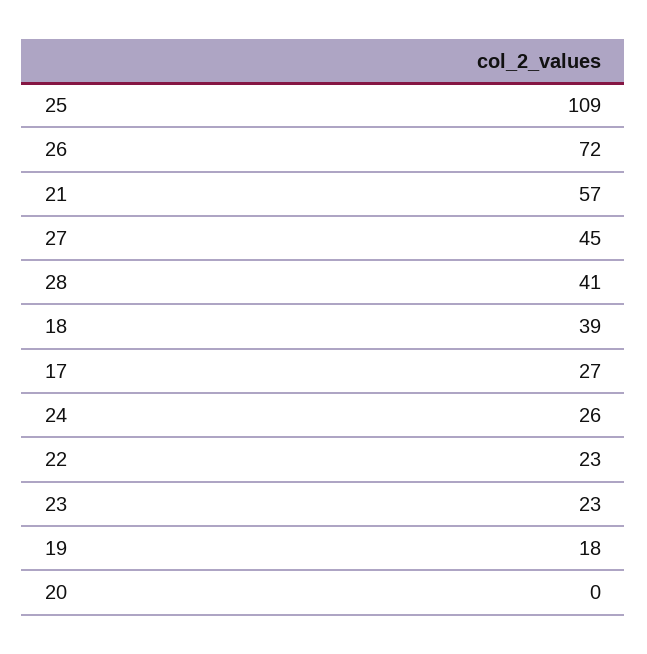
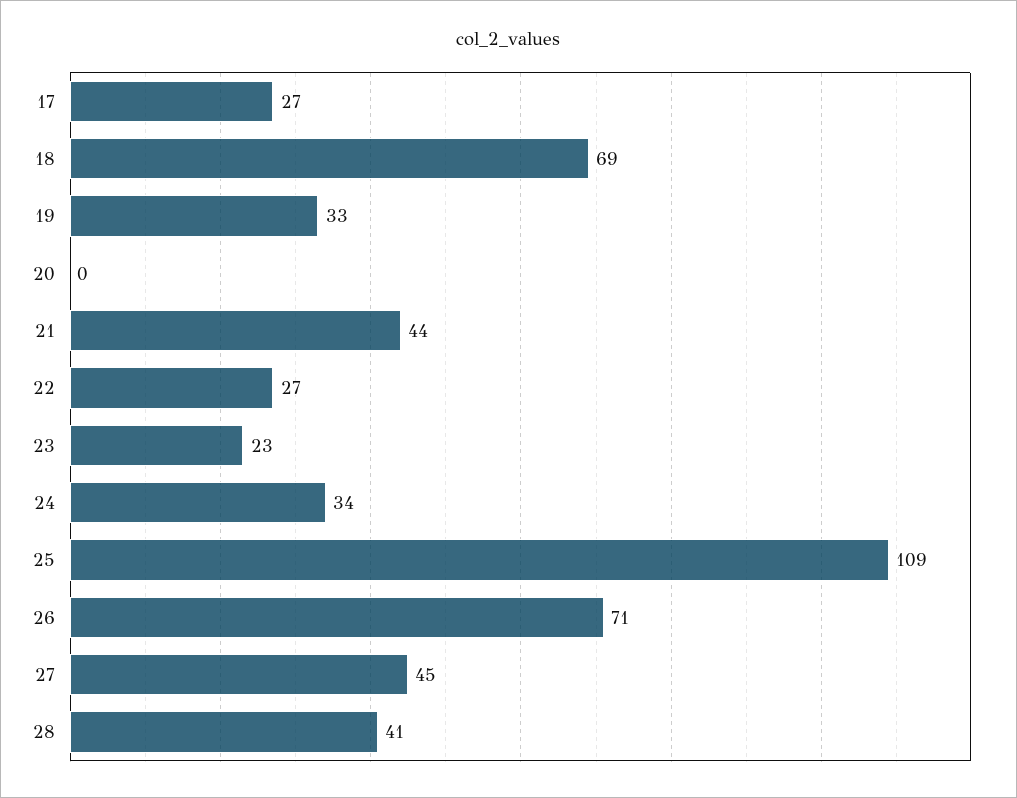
  {
    "25": 109,
-   "26": 72,
+   "26": 71,
-   "21": 57,
+   "21": 44,
    "27": 45,
    "28": 41,
-   "18": 39,
+   "18": 69,
    "17": 27,
-   "24": 26,
+   "24": 34,
-   "22": 23,
+   "22": 27,
    "23": 23,
-   "19": 18,
+   "19": 33,
    "20": 0
  }

